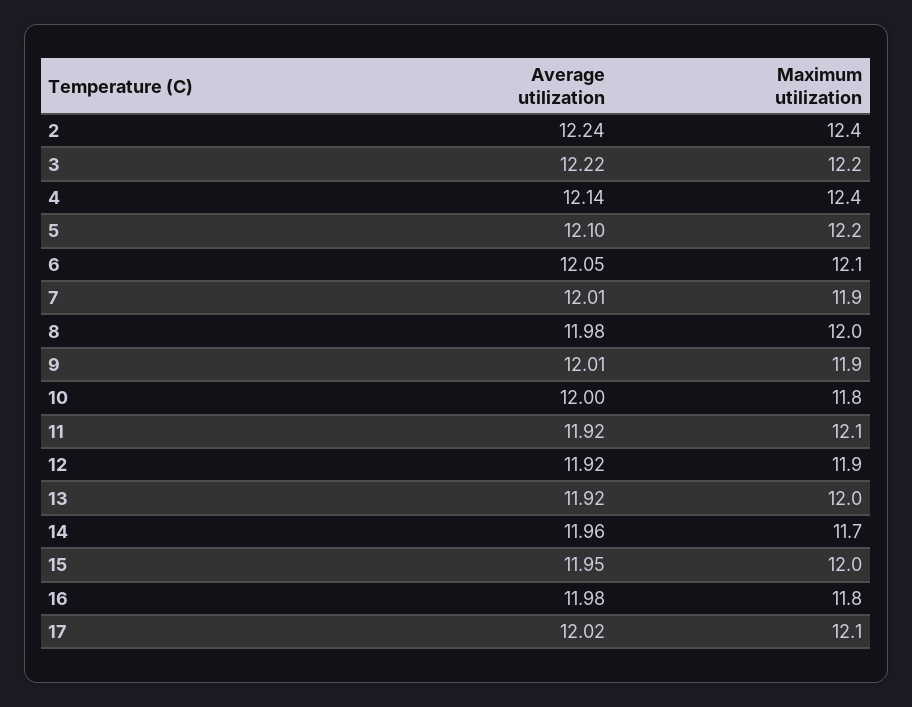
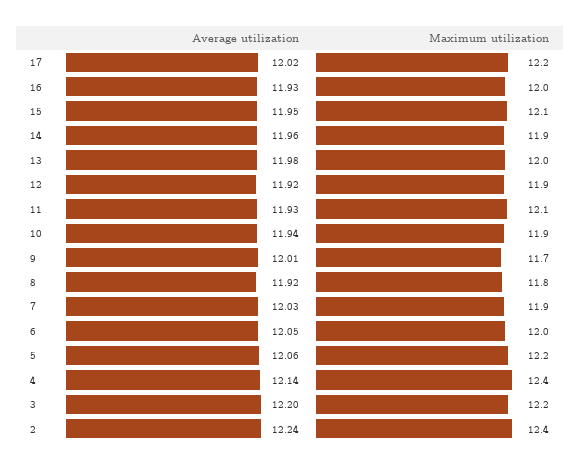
  {
    "Average utilization": {
      "2": 12.24,
-     "3": 12.22,
+     "3": 12.2,
      "4": 12.14,
-     "5": 12.1,
+     "5": 12.06,
      "6": 12.05,
-     "7": 12.01,
+     "7": 12.03,
-     "8": 11.98,
+     "8": 11.92,
      "9": 12.01,
-     "10": 12,
+     "10": 11.94,
-     "11": 11.92,
+     "11": 11.93,
      "12": 11.92,
-     "13": 11.92,
+     "13": 11.98,
      "14": 11.96,
      "15": 11.95,
-     "16": 11.98,
+     "16": 11.93,
      "17": 12.02
    },
    "Maximum utilization": {
      "2": 12.4,
      "3": 12.2,
      "4": 12.4,
      "5": 12.2,
-     "6": 12.1,
+     "6": 12,
      "7": 11.9,
-     "8": 12,
+     "8": 11.8,
-     "9": 11.9,
+     "9": 11.7,
-     "10": 11.8,
+     "10": 11.9,
      "11": 12.1,
      "12": 11.9,
      "13": 12,
-     "14": 11.7,
+     "14": 11.9,
-     "15": 12,
+     "15": 12.1,
-     "16": 11.8,
+     "16": 12,
-     "17": 12.1
+     "17": 12.2
    }
  }

